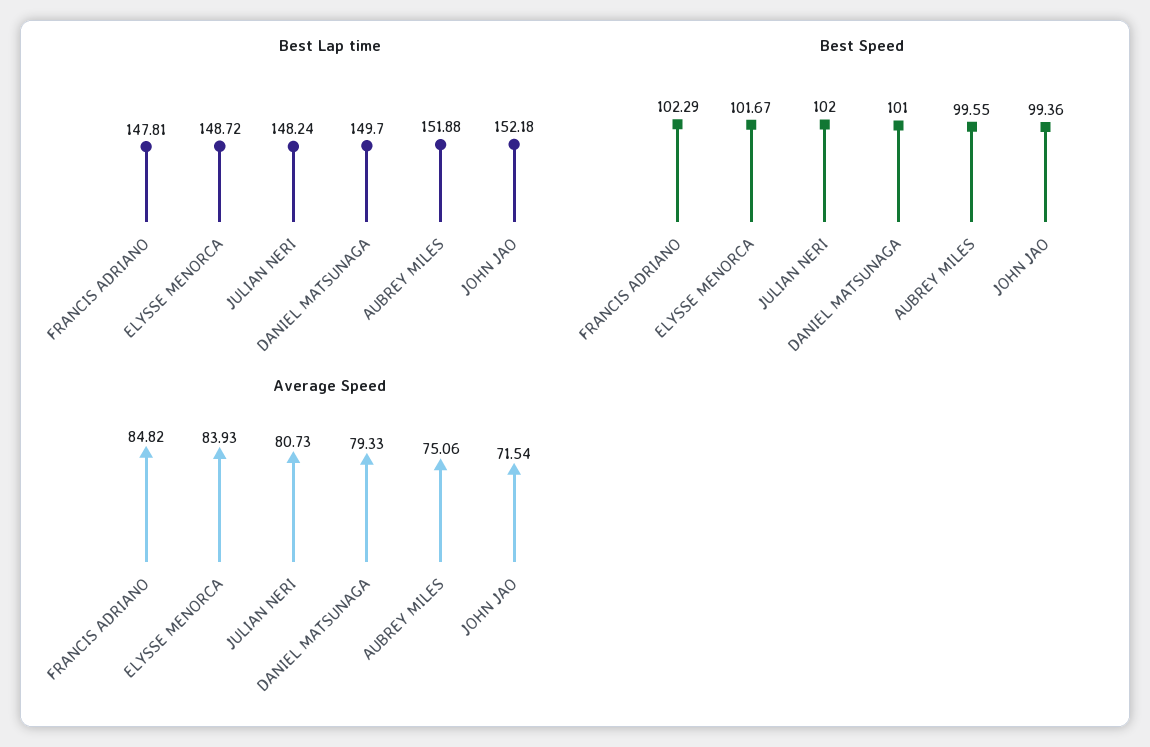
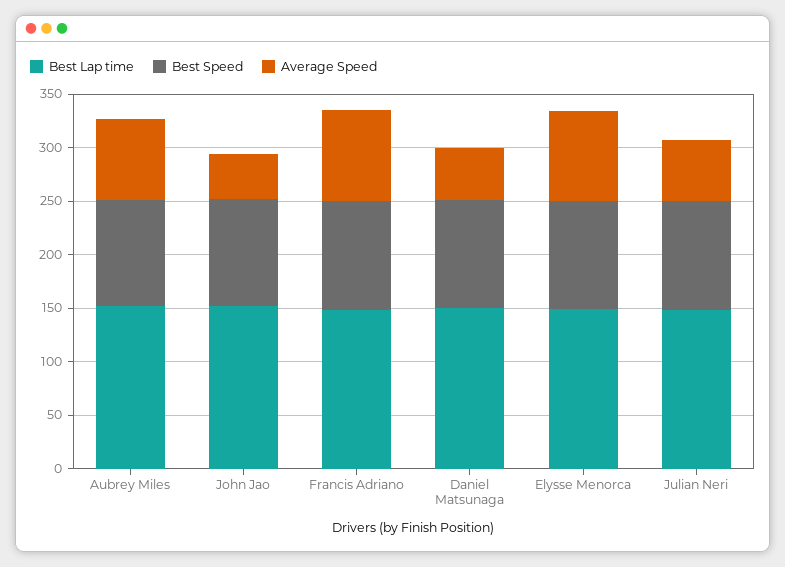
  {
    "Best Lap time": {
      "FRANCIS ADRIANO": 147.81,
      "ELYSSE MENORCA": 148.72,
      "JULIAN NERI": 148.24,
      "DANIEL MATSUNAGA": 149.7,
      "AUBREY MILES": 151.88,
      "JOHN JAO": 152.18
    },
    "Best Speed": {
      "FRANCIS ADRIANO": 102.29,
      "ELYSSE MENORCA": 101.67,
      "JULIAN NERI": 102,
      "DANIEL MATSUNAGA": 101,
      "AUBREY MILES": 99.55,
      "JOHN JAO": 99.36
    },
    "Average Speed": {
      "FRANCIS ADRIANO": 84.82,
      "ELYSSE MENORCA": 83.93,
-     "JULIAN NERI": 80.73,
+     "JULIAN NERI": 60,
-     "DANIEL MATSUNAGA": 79.33,
+     "DANIEL MATSUNAGA": 50,
      "AUBREY MILES": 75.06,
-     "JOHN JAO": 71.54
+     "JOHN JAO": 40
    }
  }

